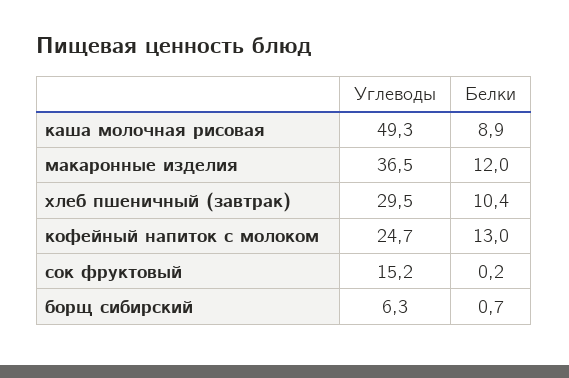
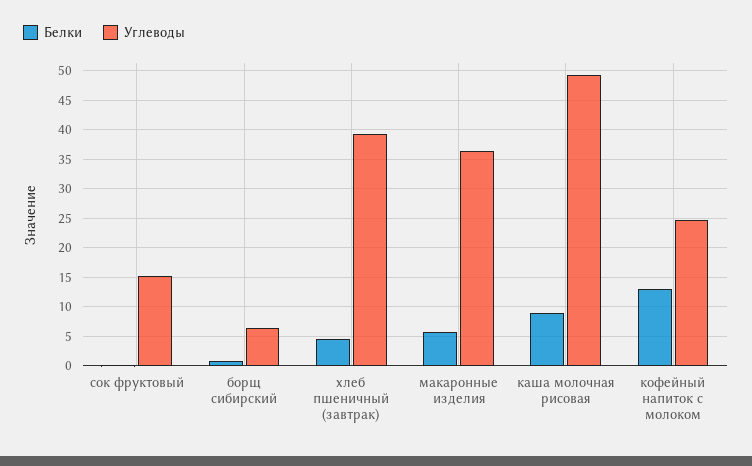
  {
    "Углеводы": {
      "каша молочная рисовая": 49.3,
      "макаронные изделия": 36.5,
-     "хлеб пшеничный (завтрак)": 29.5,
+     "хлеб пшеничный (завтрак)": 40,
      "кофейный напиток с молоком": 24.7,
      "сок фруктовый": 15.2,
      "борщ сибирский": 6.3
    },
    "Белки": {
      "каша молочная рисовая": 8.9,
-     "макаронные изделия": 12,
+     "макаронные изделия": 5,
-     "хлеб пшеничный (завтрак)": 10.4,
+     "хлеб пшеничный (завтрак)": 5,
      "кофейный напиток с молоком": 13,
      "сок фруктовый": 0.2,
      "борщ сибирский": 0.7
    }
  }

